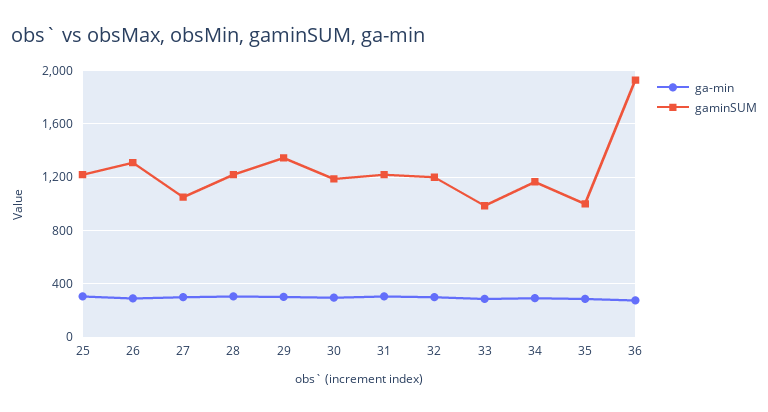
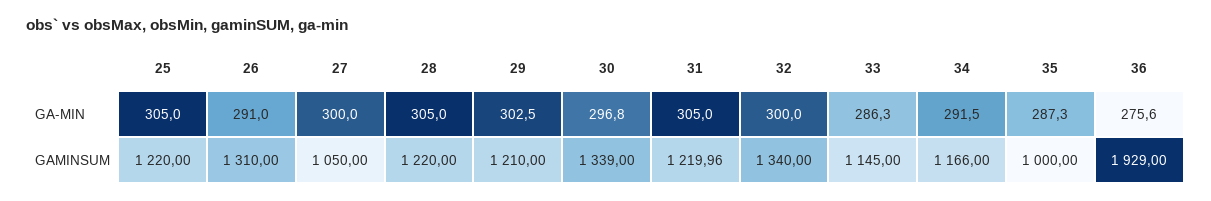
  {
    "ga-min": {
      "25": 305,
      "26": 291,
      "27": 300,
      "28": 305,
      "29": 302.5,
      "30": 296.8,
      "31": 305,
      "32": 300,
      "33": 286.3,
      "34": 291.5,
      "35": 287.3,
      "36": 275.6
    },
    "gaminSUM": {
      "25": 1220,
      "26": 1310,
      "27": 1050,
      "28": 1220,
-     "29": 1350,
+     "29": 1210,
-     "30": 1200,
+     "30": 1339,
      "31": 1219.96,
-     "32": 1200,
+     "32": 1340,
-     "33": 1000,
+     "33": 1145,
      "34": 1166,
      "35": 1000,
      "36": 1929
    }
  }

